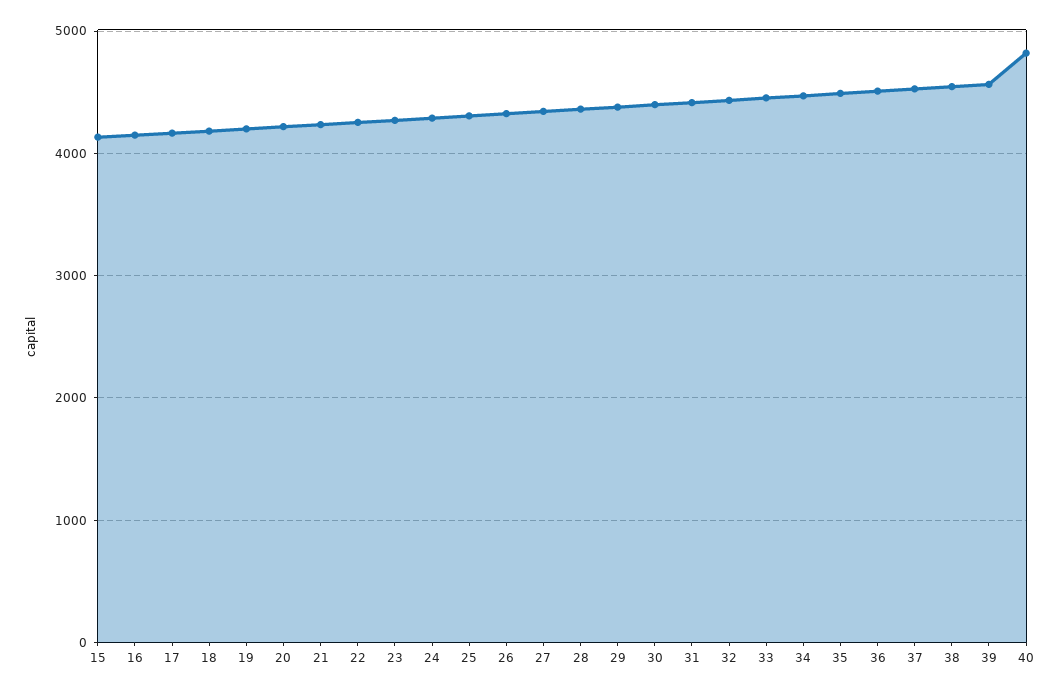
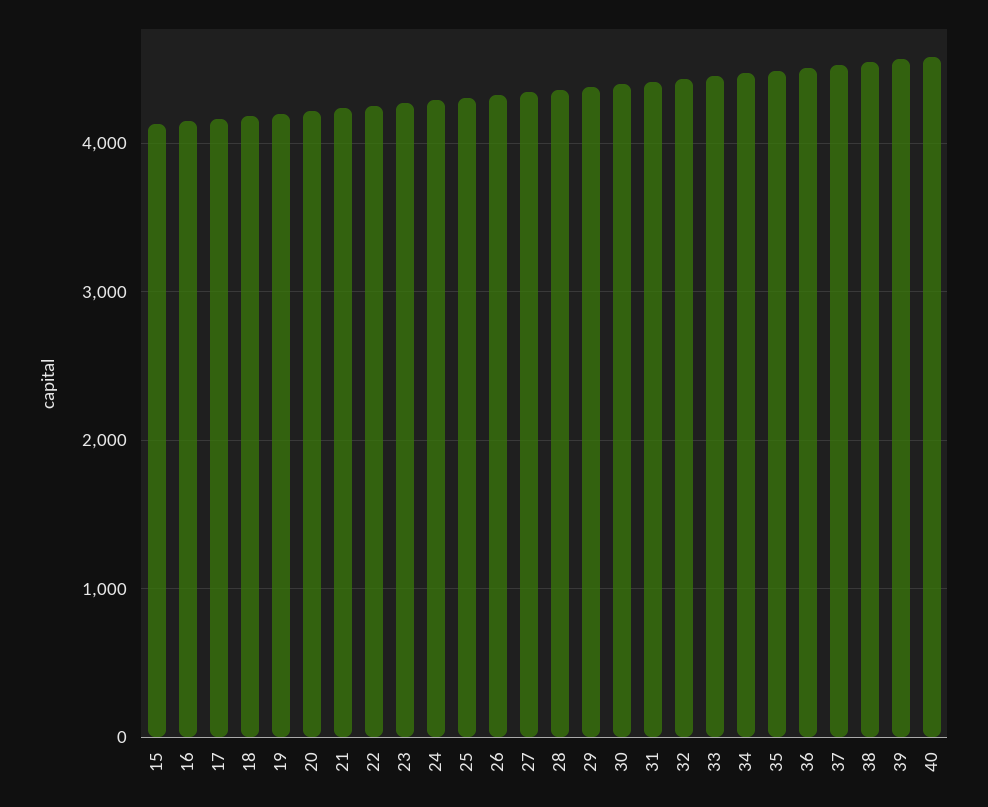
  {
    "15": 4100,
    "16": 4100,
    "17": 4200,
    "18": 4200,
    "19": 4200,
    "20": 4200,
    "21": 4200,
    "22": 4300,
    "23": 4300,
    "24": 4300,
    "25": 4300,
    "26": 4300,
    "27": 4300,
    "28": 4400,
    "29": 4400,
    "30": 4400,
    "31": 4400,
    "32": 4400,
    "33": 4500,
    "34": 4500,
    "35": 4500,
    "36": 4500,
    "37": 4500,
    "38": 4500,
    "39": 4600,
-   "40": 4800
+   "40": 4600
  }

